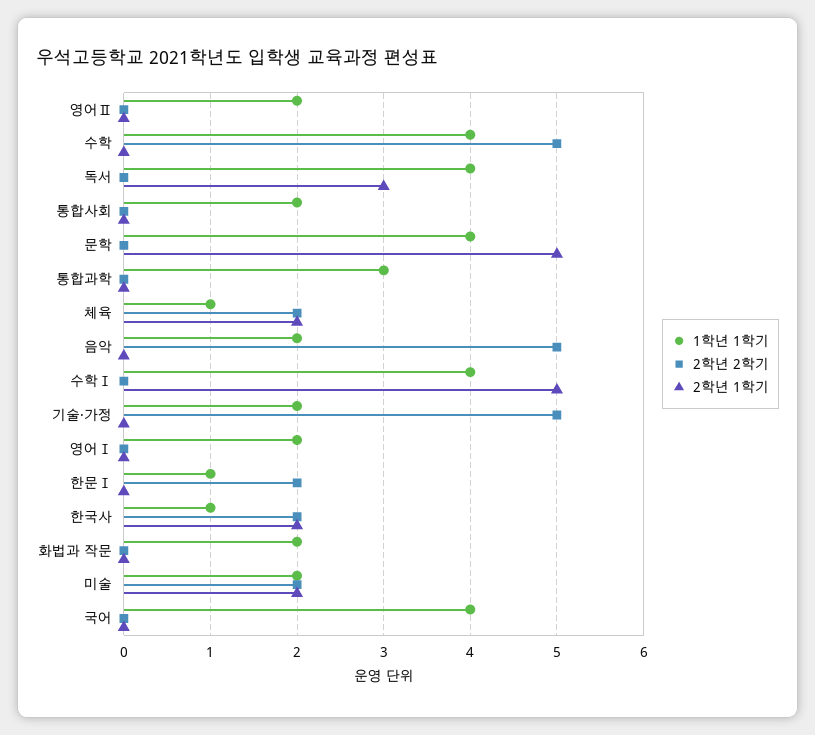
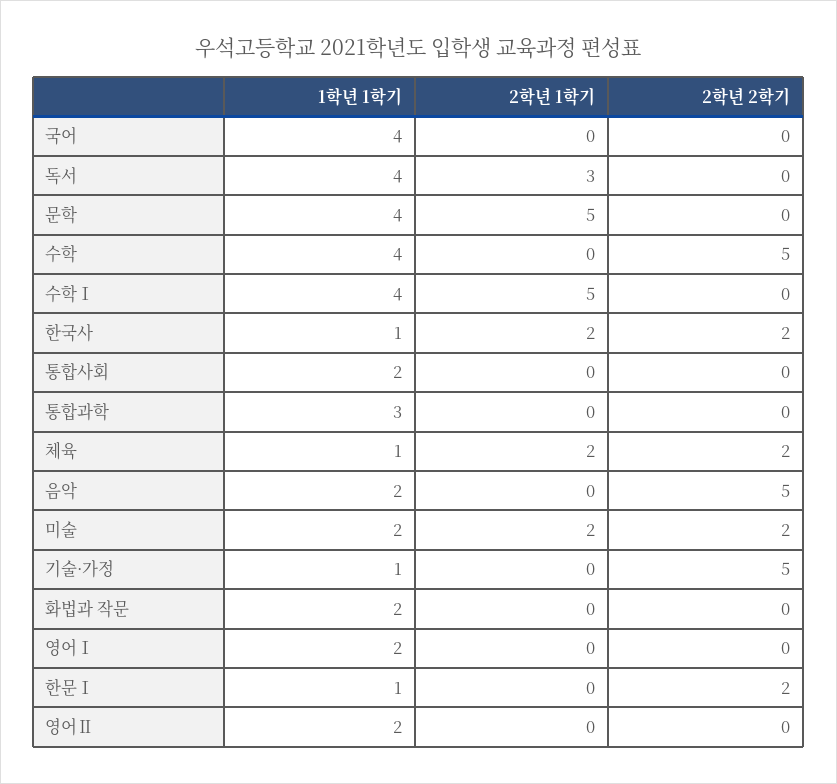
  {
    "1학년 1학기": {
      "영어Ⅱ": 2,
      "수학": 4,
      "독서": 4,
      "통합사회": 2,
      "문학": 4,
      "통합과학": 3,
      "체육": 1,
      "음악": 2,
      "수학Ⅰ": 4,
-     "기술·가정": 2,
+     "기술·가정": 1,
      "영어Ⅰ": 2,
      "한문Ⅰ": 1,
      "한국사": 1,
      "화법과 작문": 2,
      "미술": 2,
      "국어": 4
    },
    "2학년 2학기": {
      "영어Ⅱ": 0,
      "수학": 5,
      "독서": 0,
      "통합사회": 0,
      "문학": 0,
      "통합과학": 0,
      "체육": 2,
      "음악": 5,
      "수학Ⅰ": 0,
      "기술·가정": 5,
      "영어Ⅰ": 0,
      "한문Ⅰ": 2,
      "한국사": 2,
      "화법과 작문": 0,
      "미술": 2,
      "국어": 0
    },
    "2학년 1학기": {
      "영어Ⅱ": 0,
      "수학": 0,
      "독서": 3,
      "통합사회": 0,
      "문학": 5,
      "통합과학": 0,
      "체육": 2,
      "음악": 0,
      "수학Ⅰ": 5,
      "기술·가정": 0,
      "영어Ⅰ": 0,
      "한문Ⅰ": 0,
      "한국사": 2,
      "화법과 작문": 0,
      "미술": 2,
      "국어": 0
    }
  }

